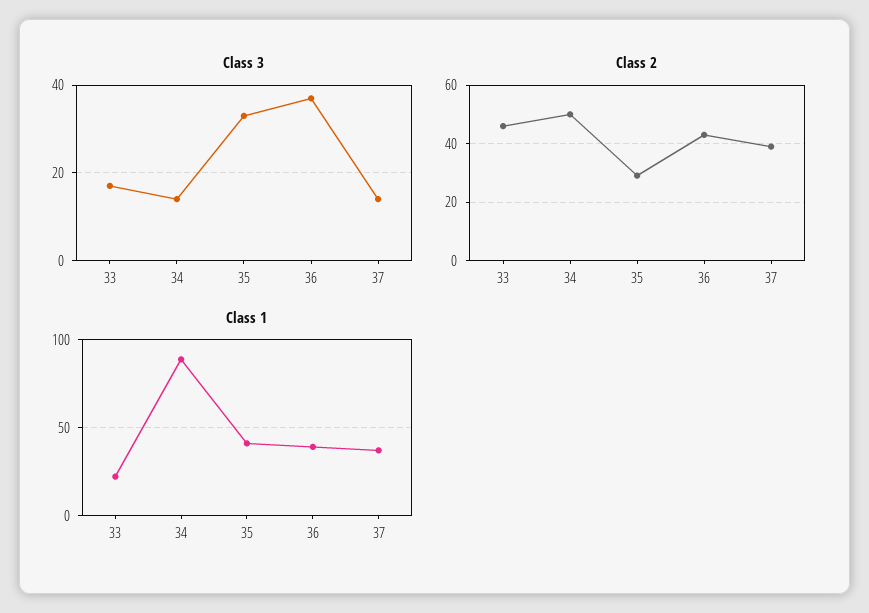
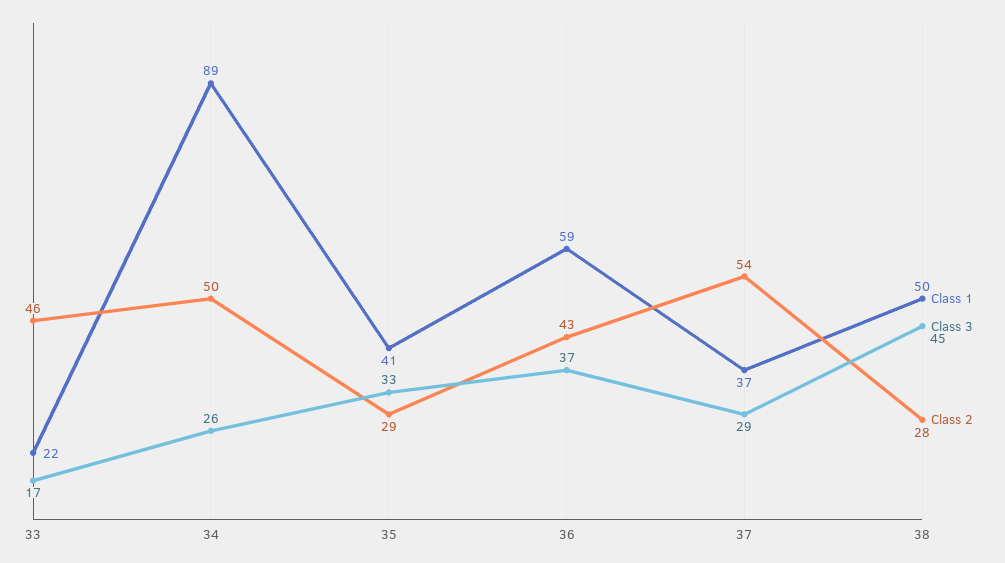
  {
    "Class 3": {
      "33": 17,
-     "34": 15,
+     "34": 26,
      "35": 33,
      "36": 37,
-     "37": 15
+     "37": 29,
+     "38": 45
    },
    "Class 2": {
      "33": 46,
      "34": 50,
      "35": 29,
      "36": 43,
-     "37": 40
+     "37": 54,
+     "38": 28
    },
    "Class 1": {
      "33": 22,
      "34": 89,
      "35": 41,
-     "36": 40,
+     "36": 59,
-     "37": 37
+     "37": 37,
+     "38": 50
    }
  }

